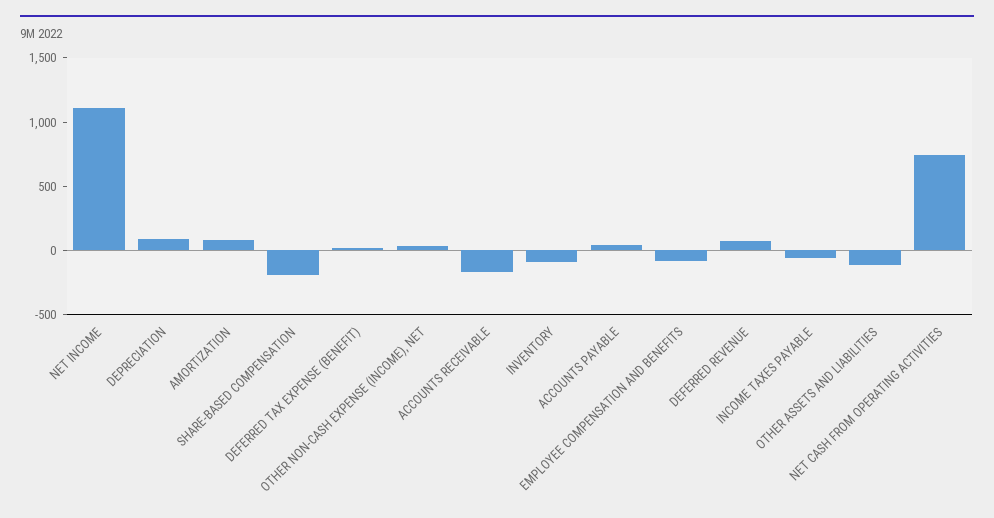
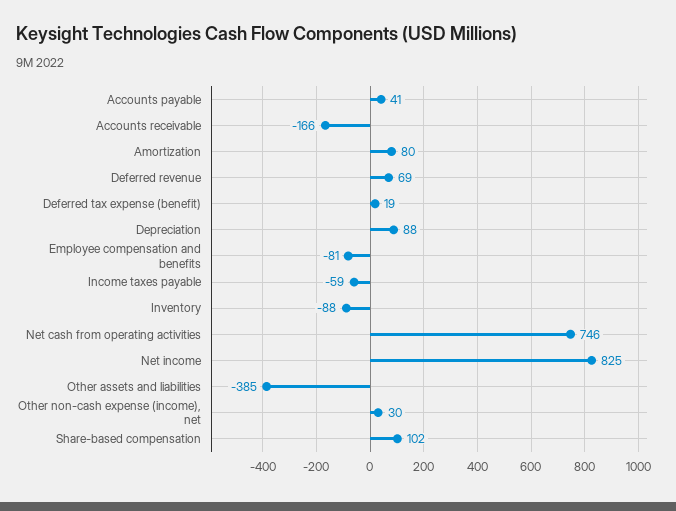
  {
-   "NET INCOME": 1100,
+   "NET INCOME": 825,
    "DEPRECIATION": 88,
    "AMORTIZATION": 80,
-   "SHARE-BASED COMPENSATION": -200,
+   "SHARE-BASED COMPENSATION": 102,
    "DEFERRED TAX EXPENSE (BENEFIT)": 19,
    "OTHER NON-CASH EXPENSE (INCOME), NET": 30,
    "ACCOUNTS RECEIVABLE": -166,
    "INVENTORY": -88,
    "ACCOUNTS PAYABLE": 41,
    "EMPLOYEE COMPENSATION AND BENEFITS": -81,
    "DEFERRED REVENUE": 69,
    "INCOME TAXES PAYABLE": -59,
-   "OTHER ASSETS AND LIABILITIES": -100,
+   "OTHER ASSETS AND LIABILITIES": -385,
    "NET CASH FROM OPERATING ACTIVITIES": 746
  }

